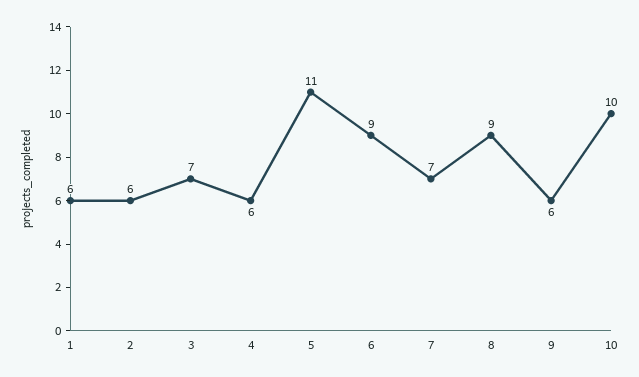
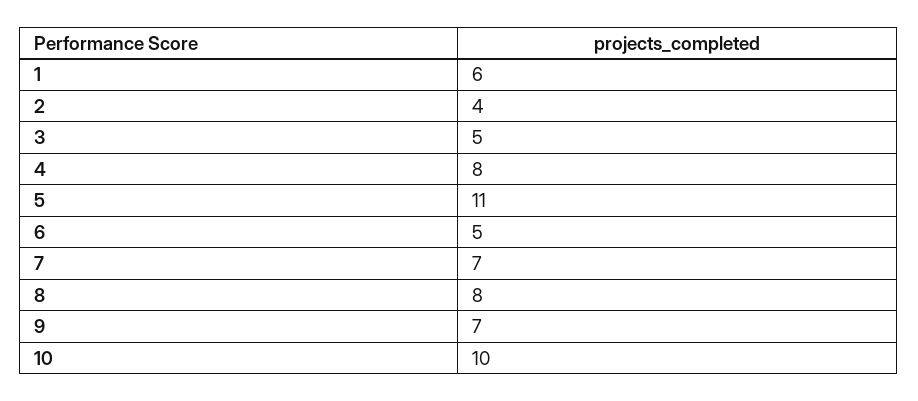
  {
    "1": 6,
-   "2": 6,
+   "2": 4,
-   "3": 7,
+   "3": 5,
-   "4": 6,
+   "4": 8,
    "5": 11,
-   "6": 9,
+   "6": 5,
    "7": 7,
-   "8": 9,
+   "8": 8,
-   "9": 6,
+   "9": 7,
    "10": 10
  }

